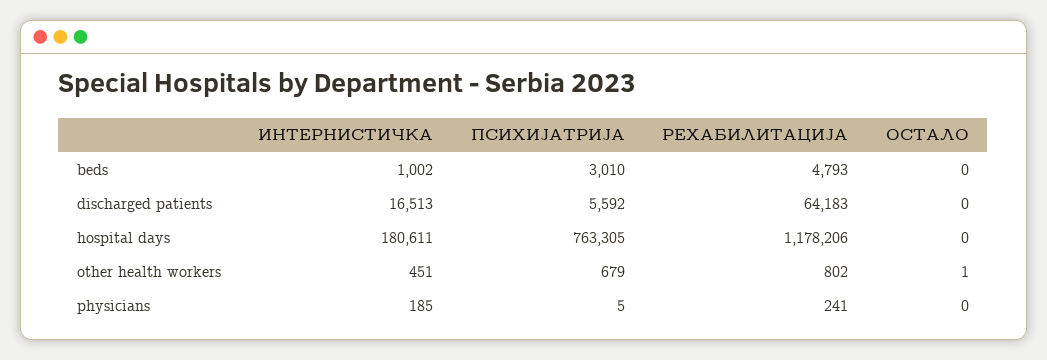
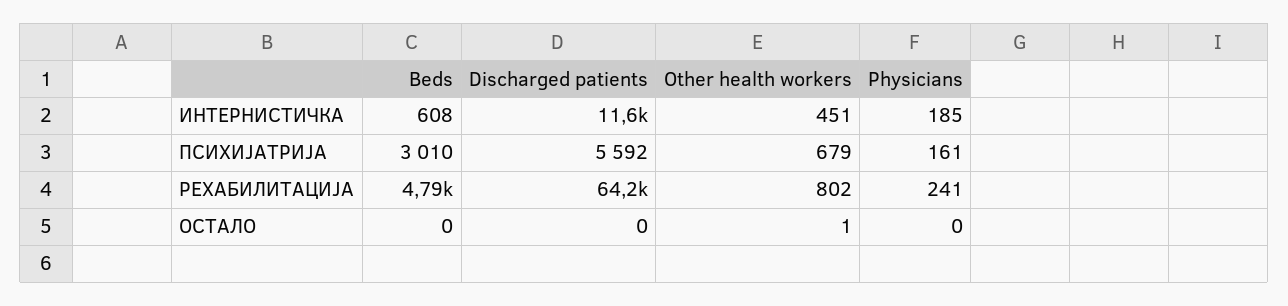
  {
    "ИНТЕРНИСТИЧКА": {
-     "beds": 1002,
+     "beds": 608,
-     "discharged patients": 16513,
+     "discharged patients": 11600,
-     "hospital days": 180611,
      "other health workers": 451,
      "physicians": 185
    },
    "ПСИХИЈАТРИЈА": {
      "beds": 3010,
      "discharged patients": 5592,
-     "hospital days": 763305,
      "other health workers": 679,
-     "physicians": 5
+     "physicians": 161
    },
    "РЕХАБИЛИТАЦИЈА": {
      "beds": 4793,
      "discharged patients": 64183,
-     "hospital days": 1178206,
      "other health workers": 802,
      "physicians": 241
    },
    "ОСТАЛО": {
      "beds": 0,
      "discharged patients": 0,
-     "hospital days": 0,
      "other health workers": 1,
      "physicians": 0
    }
  }

